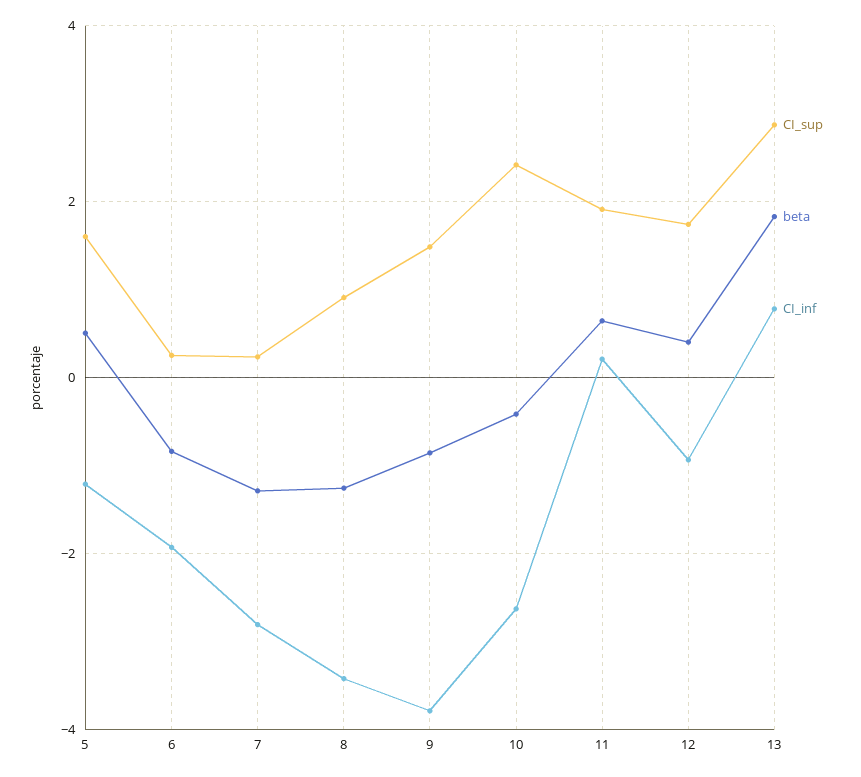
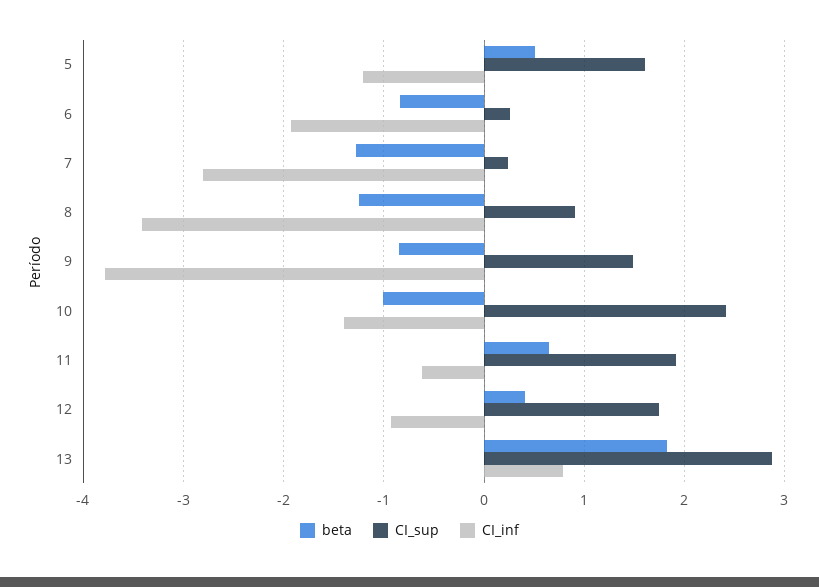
  {
    "CI_sup": {
      "5": 1.6,
      "6": 0.3,
      "7": 0.2,
      "8": 0.9,
      "9": 1.5,
      "10": 2.4,
      "11": 1.9,
      "12": 1.7,
      "13": 2.9
    },
    "beta": {
      "5": 0.5,
      "6": -0.8,
      "7": -1.3,
      "8": -1.3,
      "9": -0.9,
-     "10": -0.4,
+     "10": -1,
      "11": 0.6,
      "12": 0.4,
      "13": 1.8
    },
    "CI_inf": {
      "5": -1.2,
      "6": -1.9,
      "7": -2.8,
      "8": -3.4,
      "9": -3.8,
-     "10": -2.6,
+     "10": -1.4,
-     "11": 0.2,
+     "11": -0.6,
      "12": -0.9,
      "13": 0.8
    }
  }

